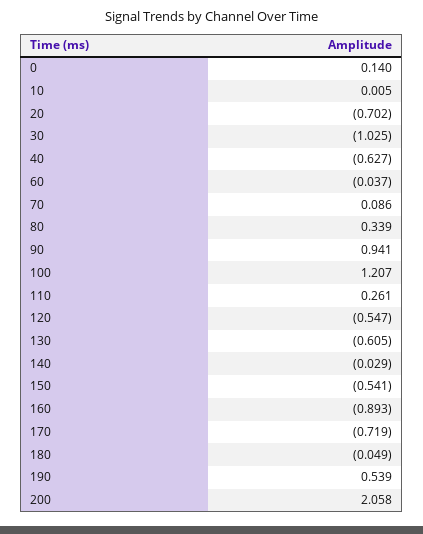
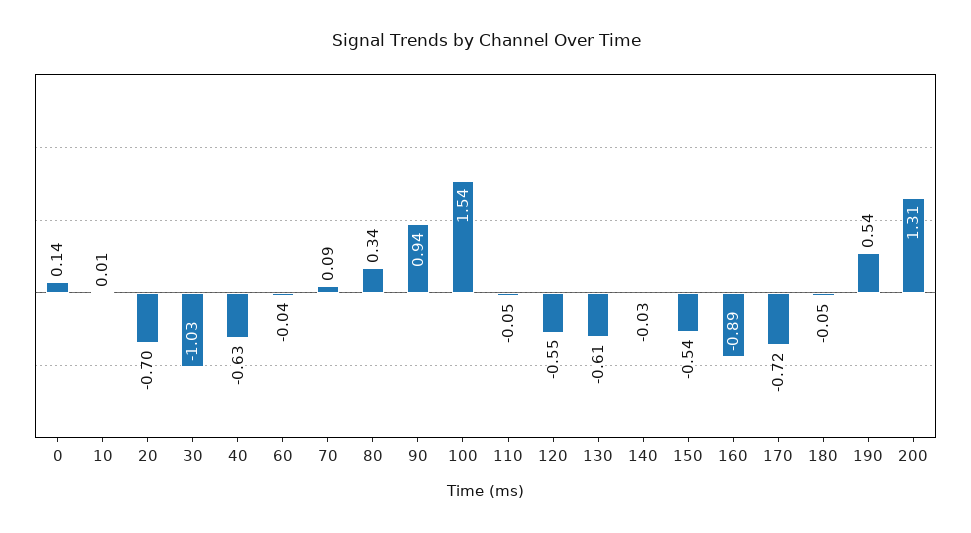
  {
    "0": 0.14,
    "10": 0.005,
    "20": -0.702,
    "30": -1.025,
    "40": -0.627,
    "60": -0.037,
    "70": 0.086,
    "80": 0.339,
    "90": 0.941,
-   "100": 1.207,
+   "100": 1.54,
-   "110": 0.261,
+   "110": -0.05,
    "120": -0.547,
    "130": -0.605,
    "140": -0.029,
    "150": -0.541,
    "160": -0.893,
    "170": -0.719,
    "180": -0.049,
    "190": 0.539,
-   "200": 2.058
+   "200": 1.31
  }

